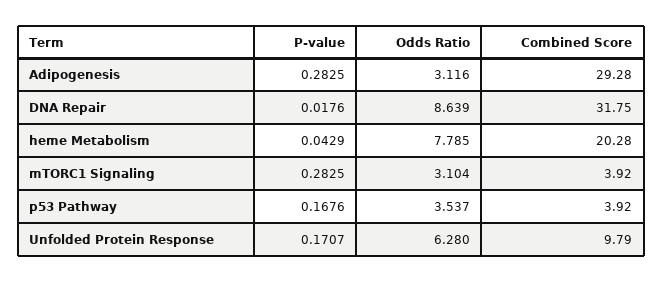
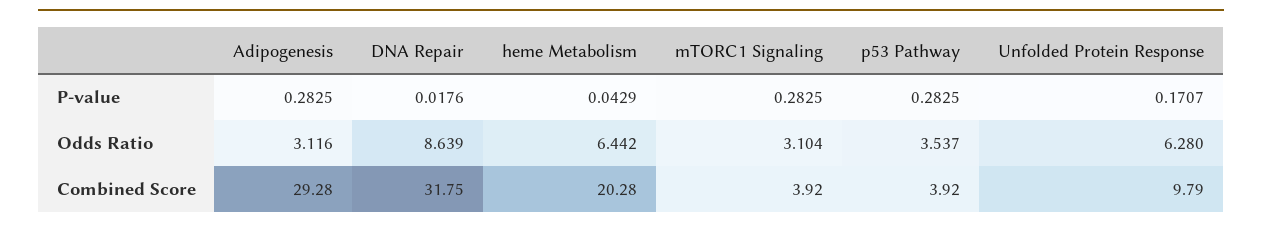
  {
    "P-value": {
      "Adipogenesis": 0.2825,
      "DNA Repair": 0.0176,
      "heme Metabolism": 0.0429,
      "mTORC1 Signaling": 0.2825,
-     "p53 Pathway": 0.1676,
+     "p53 Pathway": 0.2825,
      "Unfolded Protein Response": 0.1707
    },
    "Odds Ratio": {
      "Adipogenesis": 3.116,
      "DNA Repair": 8.639,
-     "heme Metabolism": 7.785,
+     "heme Metabolism": 6.442,
      "mTORC1 Signaling": 3.104,
      "p53 Pathway": 3.537,
      "Unfolded Protein Response": 6.28
    },
    "Combined Score": {
      "Adipogenesis": 29.28,
      "DNA Repair": 31.75,
      "heme Metabolism": 20.28,
      "mTORC1 Signaling": 3.92,
      "p53 Pathway": 3.92,
      "Unfolded Protein Response": 9.79
    }
  }

